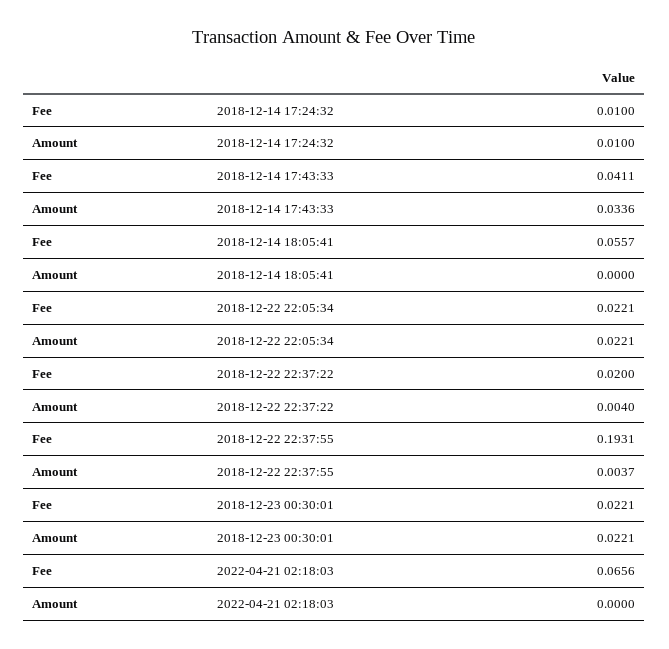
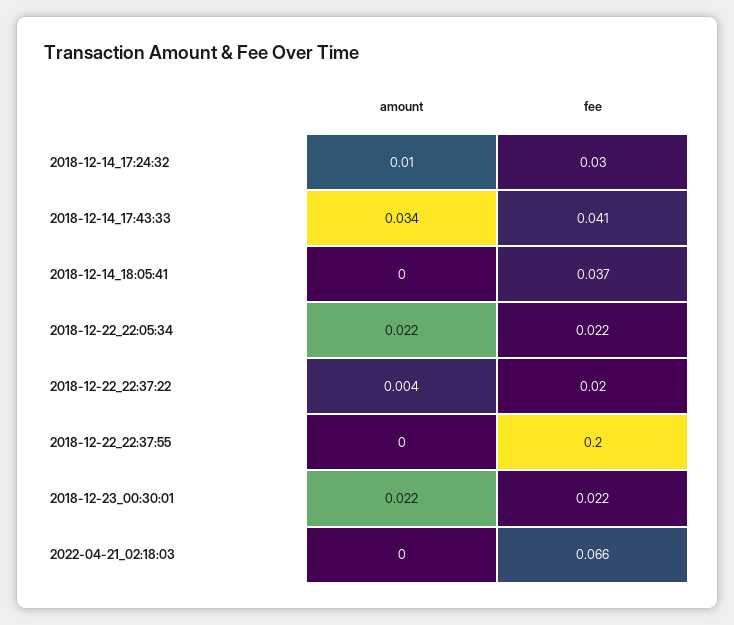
  {
    "Fee": {
-     "2018-12-14 17:24:32": 0.01,
+     "2018-12-14 17:24:32": 0.03,
      "2018-12-14 17:43:33": 0.0411,
-     "2018-12-14 18:05:41": 0.0557,
+     "2018-12-14 18:05:41": 0.037,
      "2018-12-22 22:05:34": 0.0221,
      "2018-12-22 22:37:22": 0.02,
-     "2018-12-22 22:37:55": 0.1931,
+     "2018-12-22 22:37:55": 0.2,
      "2018-12-23 00:30:01": 0.0221,
      "2022-04-21 02:18:03": 0.0656
    },
    "Amount": {
      "2018-12-14 17:24:32": 0.01,
      "2018-12-14 17:43:33": 0.0336,
      "2018-12-14 18:05:41": 0,
      "2018-12-22 22:05:34": 0.0221,
      "2018-12-22 22:37:22": 0.004,
-     "2018-12-22 22:37:55": 0.0037,
+     "2018-12-22 22:37:55": 0,
      "2018-12-23 00:30:01": 0.0221,
      "2022-04-21 02:18:03": 0
    }
  }

